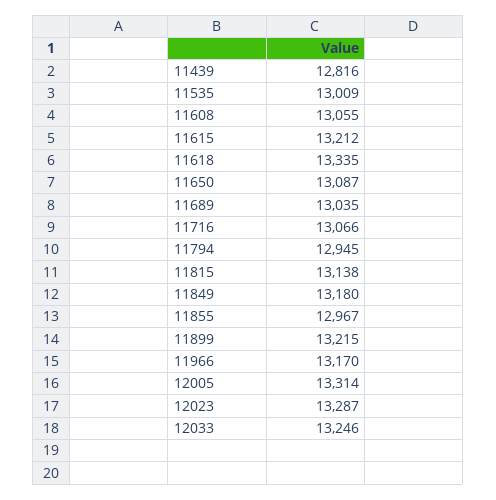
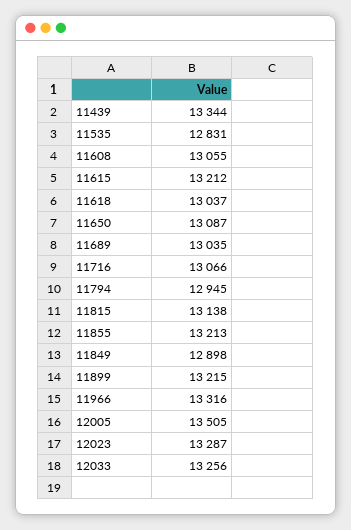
  {
-   "11439": 12816,
+   "11439": 13344,
-   "11535": 13009,
+   "11535": 12831,
    "11608": 13055,
    "11615": 13212,
-   "11618": 13335,
+   "11618": 13037,
    "11650": 13087,
    "11689": 13035,
    "11716": 13066,
    "11794": 12945,
    "11815": 13138,
-   "11849": 13180,
+   "11849": 12898,
-   "11855": 12967,
+   "11855": 13213,
    "11899": 13215,
-   "11966": 13170,
+   "11966": 13316,
-   "12005": 13314,
+   "12005": 13505,
    "12023": 13287,
-   "12033": 13246
+   "12033": 13256
  }

